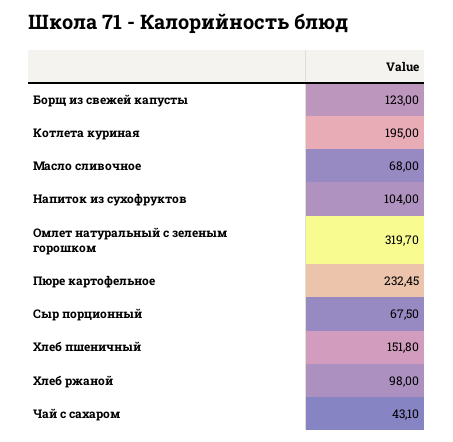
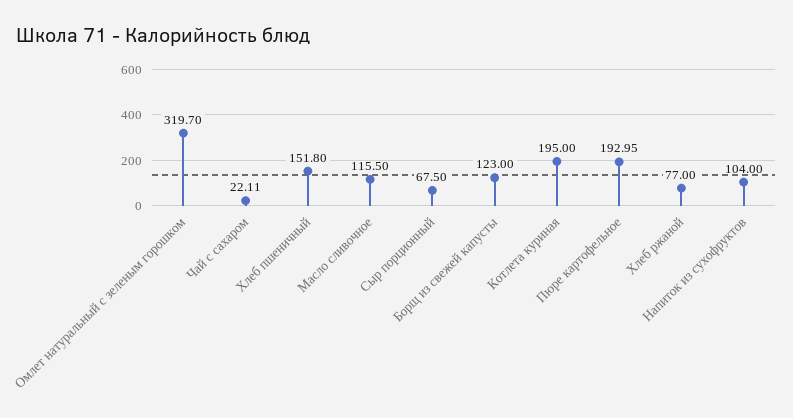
  {
    "Борщ из свежей капусты": 123,
    "Котлета куриная": 195,
-   "Масло сливочное": 68,
+   "Масло сливочное": 115.5,
    "Напиток из сухофруктов": 104,
    "Омлет натуральный с зеленым горошком": 319.7,
-   "Пюре картофельное": 232.45,
+   "Пюре картофельное": 192.95,
    "Сыр порционный": 67.5,
    "Хлеб пшеничный": 151.8,
-   "Хлеб ржаной": 98,
+   "Хлеб ржаной": 77,
-   "Чай с сахаром": 43.1
+   "Чай с сахаром": 22.11
  }

